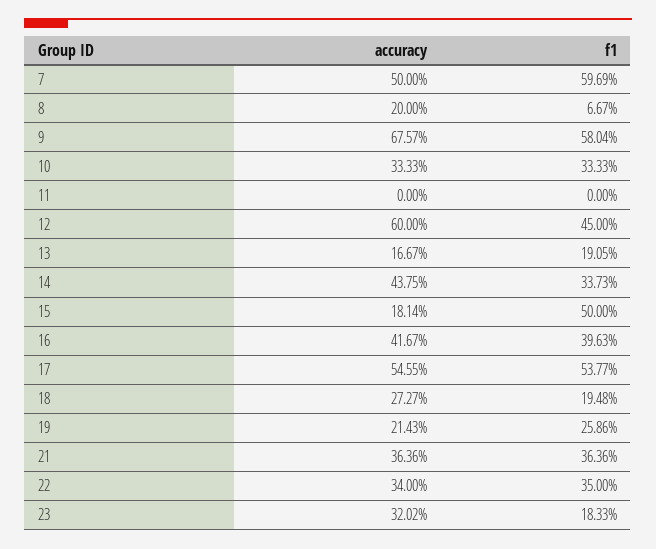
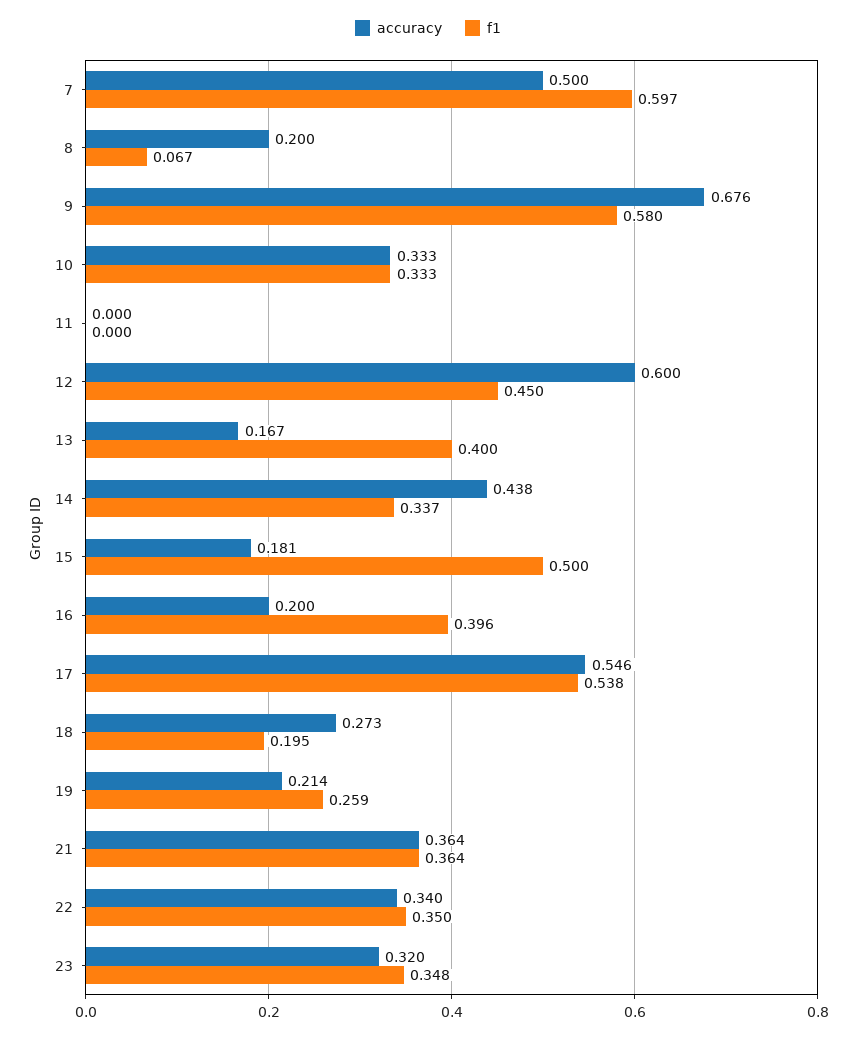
  {
    "accuracy": {
      "7": 0.5,
      "8": 0.2,
      "9": 0.6757,
      "10": 0.3333,
      "11": 0,
      "12": 0.6,
      "13": 0.1667,
      "14": 0.4375,
      "15": 0.1814,
-     "16": 0.4167,
+     "16": 0.2,
      "17": 0.5455,
      "18": 0.2727,
      "19": 0.2143,
      "21": 0.3636,
      "22": 0.34,
      "23": 0.3202
    },
    "f1": {
      "7": 0.5969,
      "8": 0.0667,
      "9": 0.5804,
      "10": 0.3333,
      "11": 0,
      "12": 0.45,
-     "13": 0.1905,
+     "13": 0.4,
      "14": 0.3373,
      "15": 0.5,
      "16": 0.3963,
      "17": 0.5377,
      "18": 0.1948,
      "19": 0.2586,
      "21": 0.3636,
      "22": 0.35,
-     "23": 0.1833
+     "23": 0.348
    }
  }

